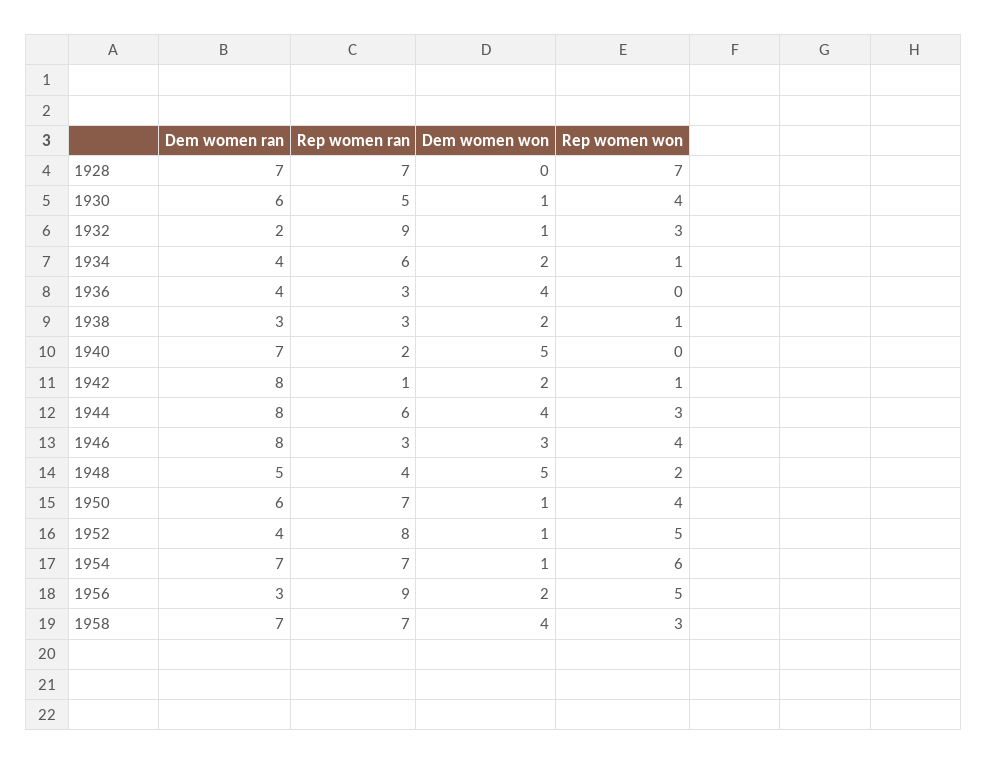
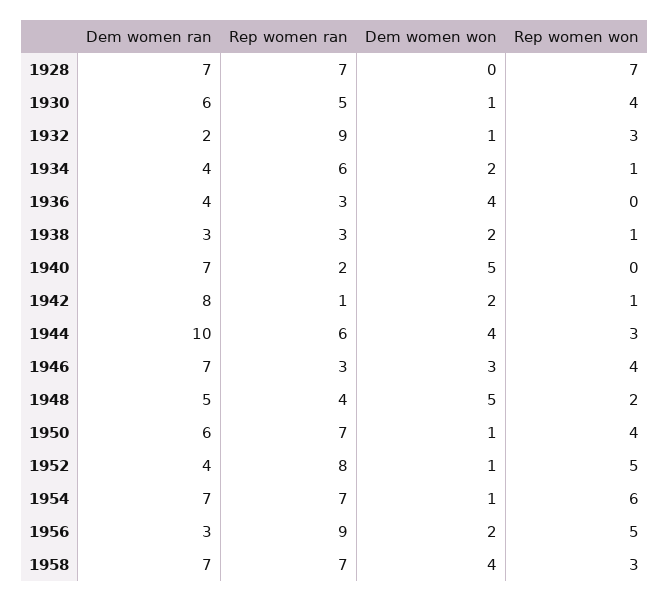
  {
    "Dem women ran": {
      "1928": 7,
      "1930": 6,
      "1932": 2,
      "1934": 4,
      "1936": 4,
      "1938": 3,
      "1940": 7,
      "1942": 8,
-     "1944": 8,
+     "1944": 10,
-     "1946": 8,
+     "1946": 7,
      "1948": 5,
      "1950": 6,
      "1952": 4,
      "1954": 7,
      "1956": 3,
      "1958": 7
    },
    "Rep women ran": {
      "1928": 7,
      "1930": 5,
      "1932": 9,
      "1934": 6,
      "1936": 3,
      "1938": 3,
      "1940": 2,
      "1942": 1,
      "1944": 6,
      "1946": 3,
      "1948": 4,
      "1950": 7,
      "1952": 8,
      "1954": 7,
      "1956": 9,
      "1958": 7
    },
    "Dem women won": {
      "1928": 0,
      "1930": 1,
      "1932": 1,
      "1934": 2,
      "1936": 4,
      "1938": 2,
      "1940": 5,
      "1942": 2,
      "1944": 4,
      "1946": 3,
      "1948": 5,
      "1950": 1,
      "1952": 1,
      "1954": 1,
      "1956": 2,
      "1958": 4
    },
    "Rep women won": {
      "1928": 7,
      "1930": 4,
      "1932": 3,
      "1934": 1,
      "1936": 0,
      "1938": 1,
      "1940": 0,
      "1942": 1,
      "1944": 3,
      "1946": 4,
      "1948": 2,
      "1950": 4,
      "1952": 5,
      "1954": 6,
      "1956": 5,
      "1958": 3
    }
  }

